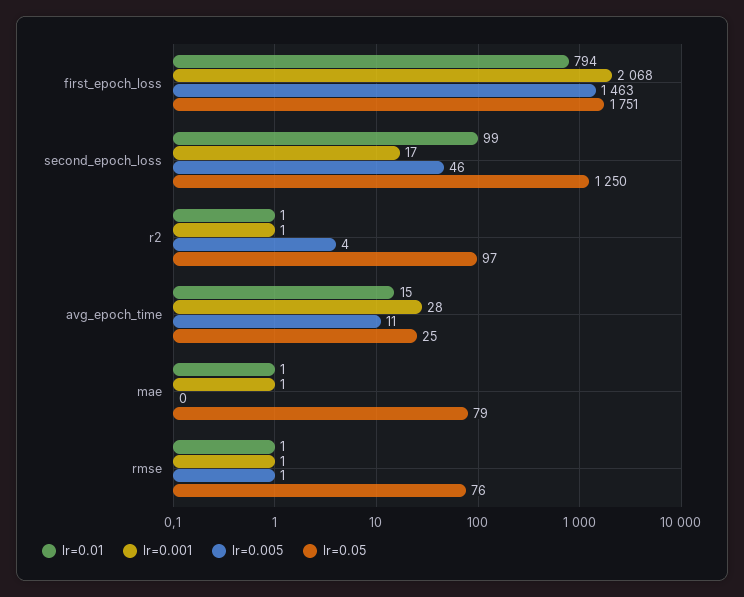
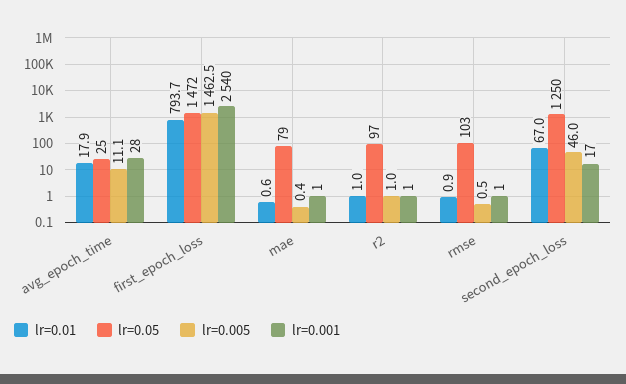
  {
    "lr=0.01": {
      "first_epoch_loss": 793.7,
-     "second_epoch_loss": 99,
+     "second_epoch_loss": 67,
      "r2": 1,
-     "avg_epoch_time": 15,
+     "avg_epoch_time": 17.9,
      "mae": 0.6,
      "rmse": 0.9
    },
    "lr=0.001": {
-     "first_epoch_loss": 2068,
+     "first_epoch_loss": 2540,
      "second_epoch_loss": 17,
      "r2": 1,
      "avg_epoch_time": 28,
      "mae": 1,
      "rmse": 1
    },
    "lr=0.005": {
      "first_epoch_loss": 1462.5,
      "second_epoch_loss": 46,
-     "r2": 4,
+     "r2": 1,
      "avg_epoch_time": 11.1,
      "mae": 0.4,
      "rmse": 0.5
    },
    "lr=0.05": {
-     "first_epoch_loss": 1751,
+     "first_epoch_loss": 1472,
      "second_epoch_loss": 1250,
      "r2": 97,
      "avg_epoch_time": 25,
      "mae": 79,
-     "rmse": 76
+     "rmse": 103
    }
  }

